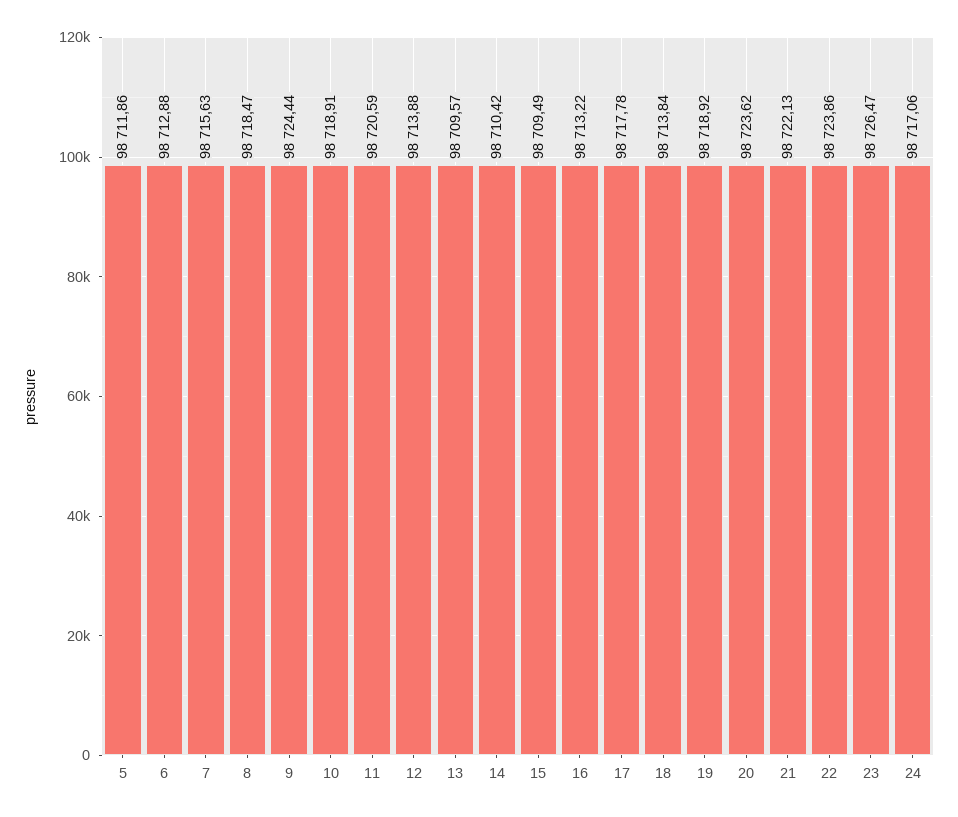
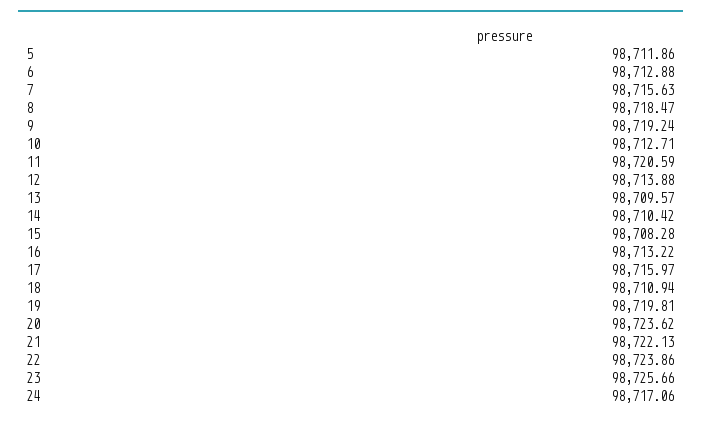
  {
    "5": 98711.86,
    "6": 98712.88,
    "7": 98715.63,
    "8": 98718.47,
-   "9": 98724.44,
+   "9": 98719.24,
-   "10": 98718.91,
+   "10": 98712.71,
    "11": 98720.59,
    "12": 98713.88,
    "13": 98709.57,
    "14": 98710.42,
-   "15": 98709.49,
+   "15": 98708.28,
    "16": 98713.22,
-   "17": 98717.78,
+   "17": 98715.97,
-   "18": 98713.84,
+   "18": 98710.94,
-   "19": 98718.92,
+   "19": 98719.81,
    "20": 98723.62,
    "21": 98722.13,
    "22": 98723.86,
-   "23": 98726.47,
+   "23": 98725.66,
    "24": 98717.06
  }

